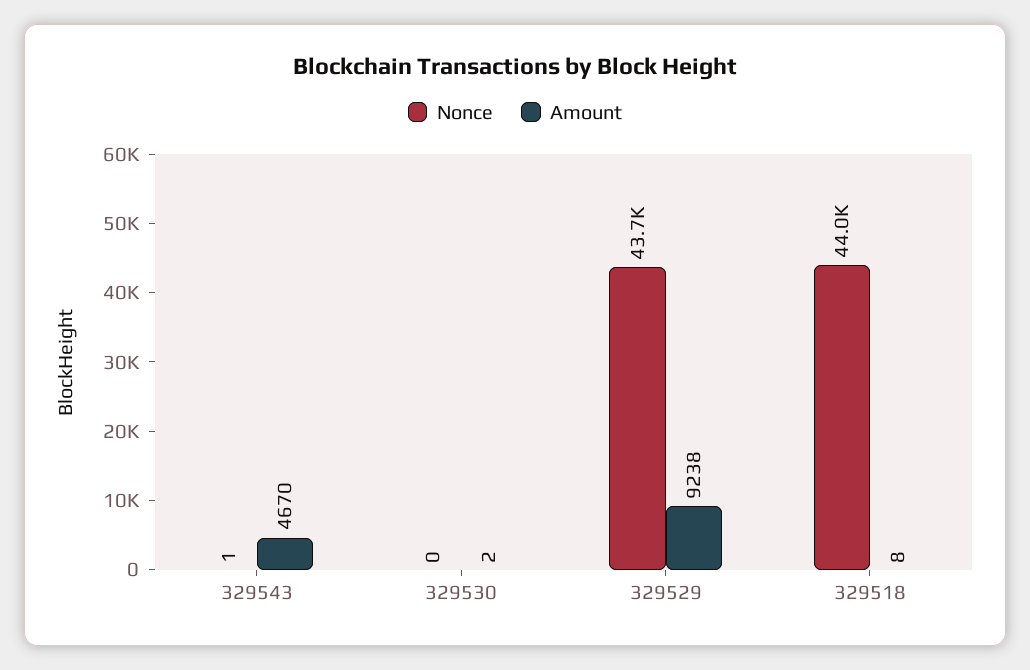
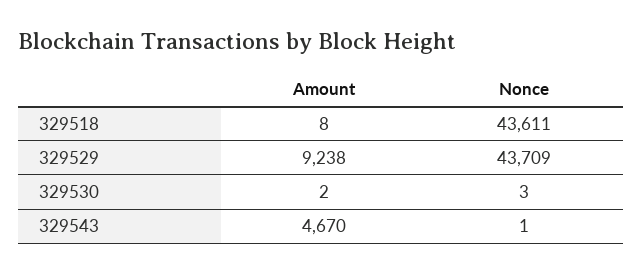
  {
    "Nonce": {
      "329543": 1,
-     "329530": 0,
+     "329530": 3,
      "329529": 43709,
-     "329518": 44000
+     "329518": 43611
    },
    "Amount": {
      "329543": 4670,
      "329530": 2,
      "329529": 9238,
      "329518": 8
    }
  }

